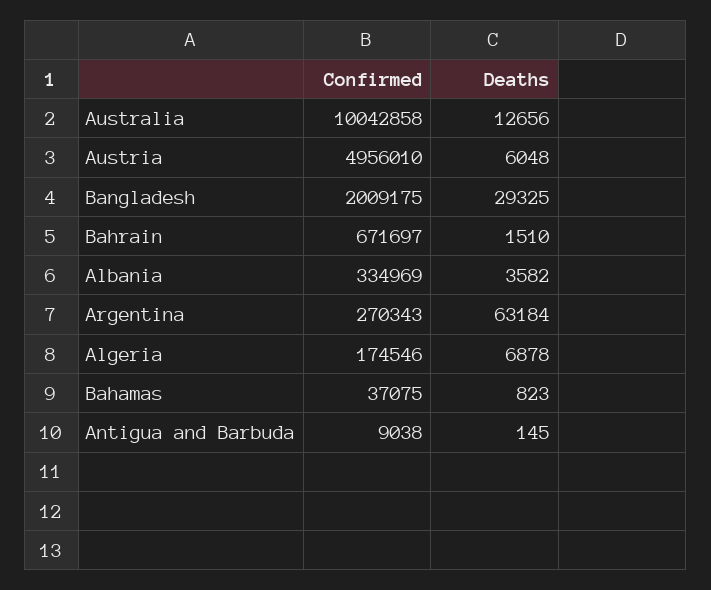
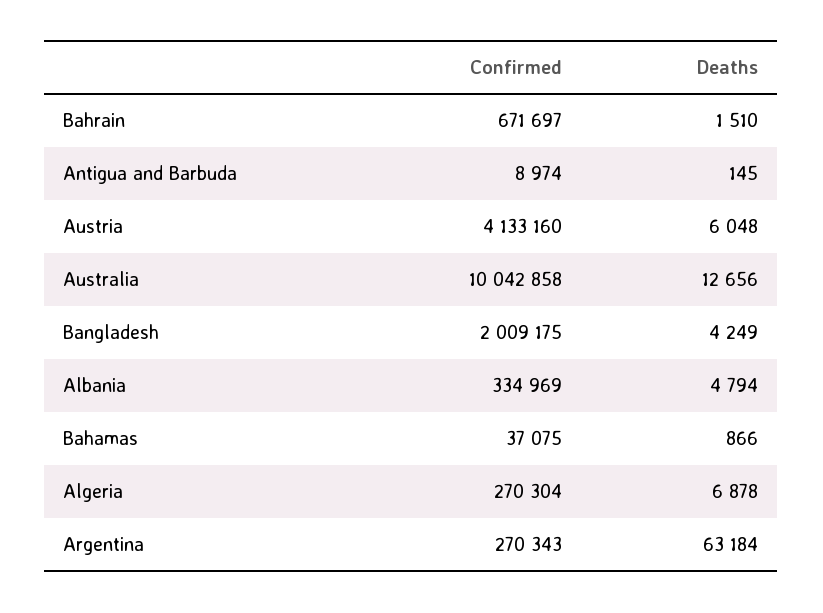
  {
    "Confirmed": {
      "Australia": 10042858,
-     "Austria": 4956010,
+     "Austria": 4133160,
      "Bangladesh": 2009175,
      "Bahrain": 671697,
      "Albania": 334969,
      "Argentina": 270343,
-     "Algeria": 174546,
+     "Algeria": 270304,
      "Bahamas": 37075,
-     "Antigua and Barbuda": 9038
+     "Antigua and Barbuda": 8974
    },
    "Deaths": {
      "Australia": 12656,
      "Austria": 6048,
-     "Bangladesh": 29325,
+     "Bangladesh": 4249,
      "Bahrain": 1510,
-     "Albania": 3582,
+     "Albania": 4794,
      "Argentina": 63184,
      "Algeria": 6878,
-     "Bahamas": 823,
+     "Bahamas": 866,
      "Antigua and Barbuda": 145
    }
  }

